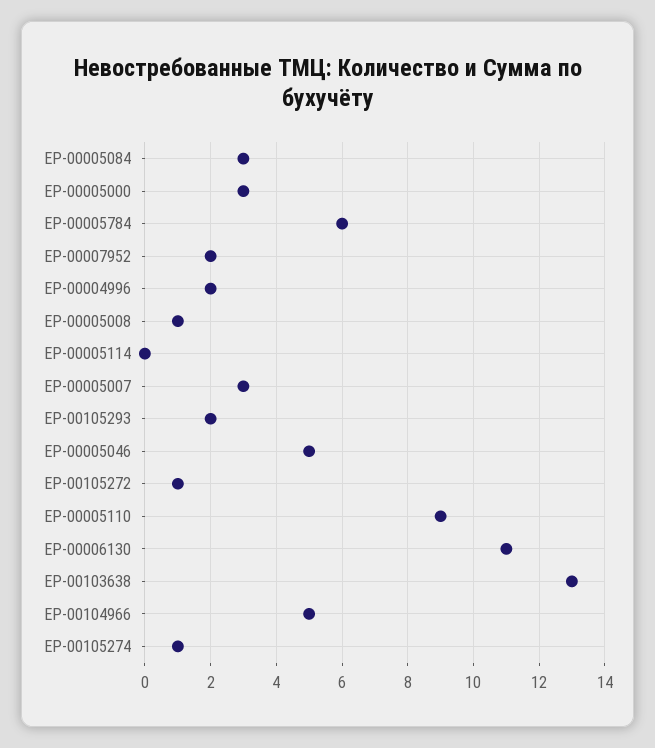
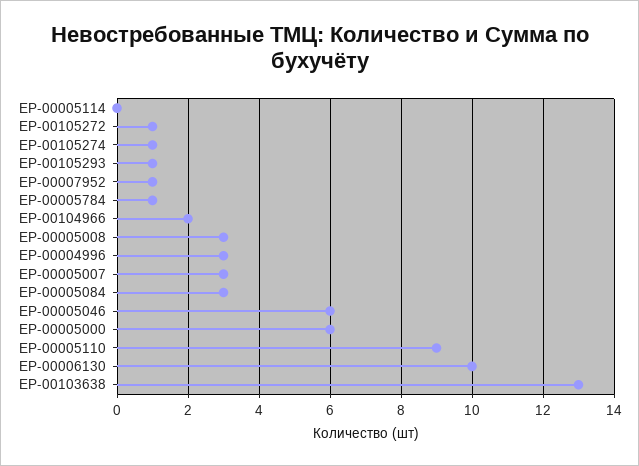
  {
    "ЕР-00005084": 3,
-   "ЕР-00005000": 3,
+   "ЕР-00005000": 6,
-   "ЕР-00005784": 6,
+   "ЕР-00005784": 1,
-   "ЕР-00007952": 2,
+   "ЕР-00007952": 1,
-   "ЕР-00004996": 2,
+   "ЕР-00004996": 3,
-   "ЕР-00005008": 1,
+   "ЕР-00005008": 3,
    "ЕР-00005114": 0,
    "ЕР-00005007": 3,
-   "ЕР-00105293": 2,
+   "ЕР-00105293": 1,
-   "ЕР-00005046": 5,
+   "ЕР-00005046": 6,
    "ЕР-00105272": 1,
    "ЕР-00005110": 9,
-   "ЕР-00006130": 11,
+   "ЕР-00006130": 10,
    "ЕР-00103638": 13,
-   "ЕР-00104966": 5,
+   "ЕР-00104966": 2,
    "ЕР-00105274": 1
  }

